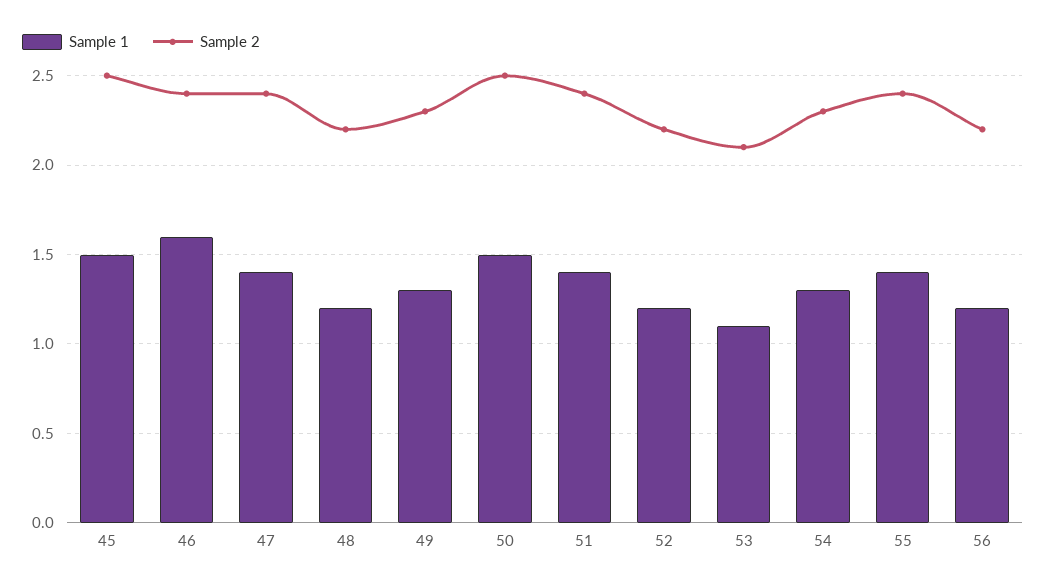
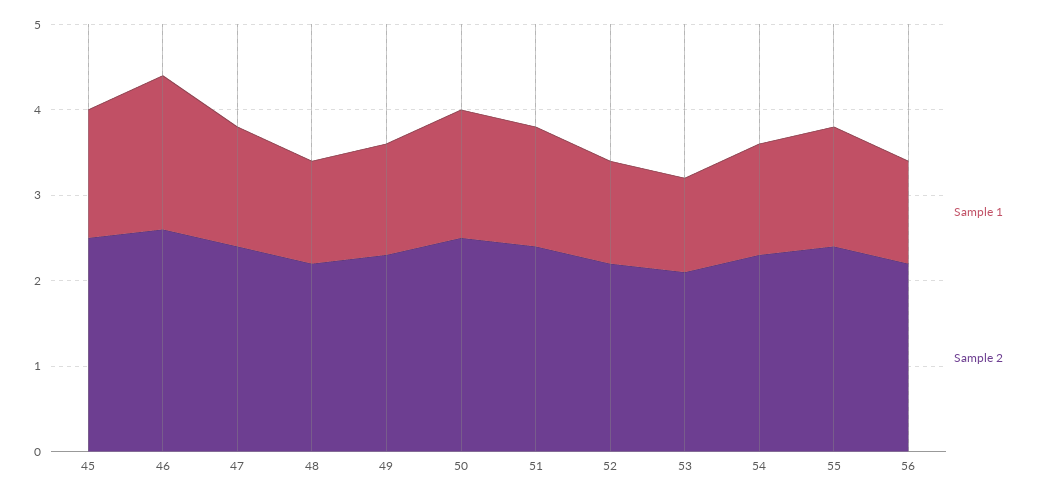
  {
    "Sample 1": {
      "45": 1.5,
-     "46": 1.6,
+     "46": 1.8,
      "47": 1.4,
      "48": 1.2,
      "49": 1.3,
      "50": 1.5,
      "51": 1.4,
      "52": 1.2,
      "53": 1.1,
      "54": 1.3,
      "55": 1.4,
      "56": 1.2
    },
    "Sample 2": {
      "45": 2.5,
-     "46": 2.4,
+     "46": 2.6,
      "47": 2.4,
      "48": 2.2,
      "49": 2.3,
      "50": 2.5,
      "51": 2.4,
      "52": 2.2,
      "53": 2.1,
      "54": 2.3,
      "55": 2.4,
      "56": 2.2
    }
  }

